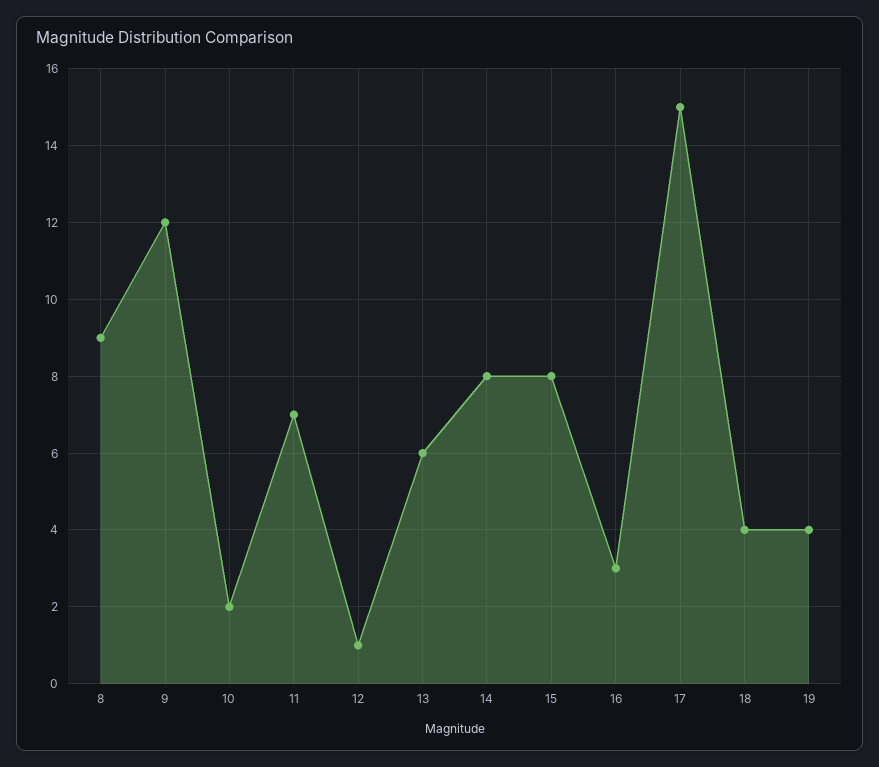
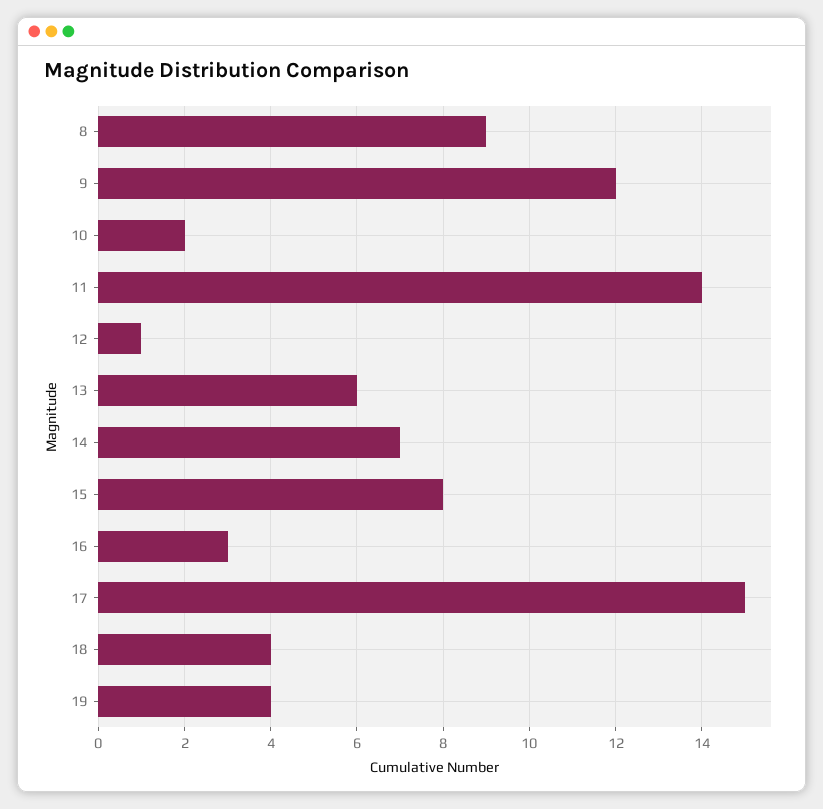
  {
    "8": 9,
    "9": 12,
    "10": 2,
-   "11": 7,
+   "11": 14,
    "12": 1,
    "13": 6,
-   "14": 8,
+   "14": 7,
    "15": 8,
    "16": 3,
    "17": 15,
    "18": 4,
    "19": 4
  }

